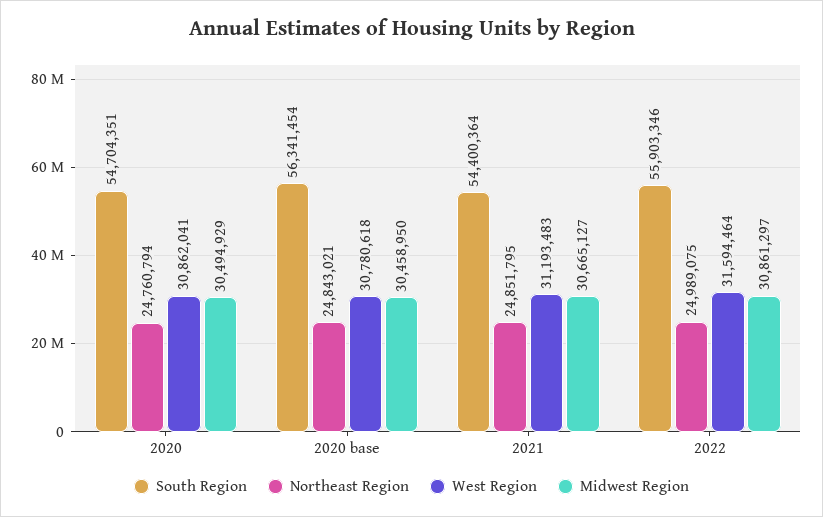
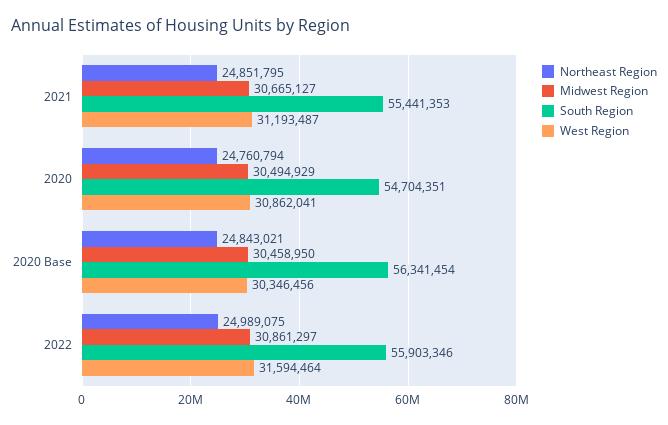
  {
    "South Region": {
      "2020": 54704351,
      "2020 base": 56341454,
-     "2021": 54400364,
+     "2021": 55441353,
      "2022": 55903346
    },
    "Northeast Region": {
      "2020": 24760794,
      "2020 base": 24843021,
      "2021": 24851795,
      "2022": 24989075
    },
    "West Region": {
      "2020": 30862041,
-     "2020 base": 30780618,
+     "2020 base": 30346456,
-     "2021": 31193483,
+     "2021": 31193487,
      "2022": 31594464
    },
    "Midwest Region": {
      "2020": 30494929,
      "2020 base": 30458950,
      "2021": 30665127,
      "2022": 30861297
    }
  }

